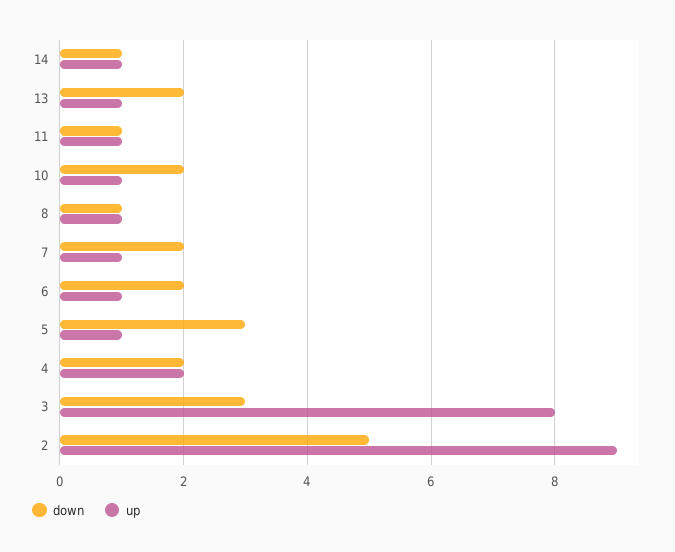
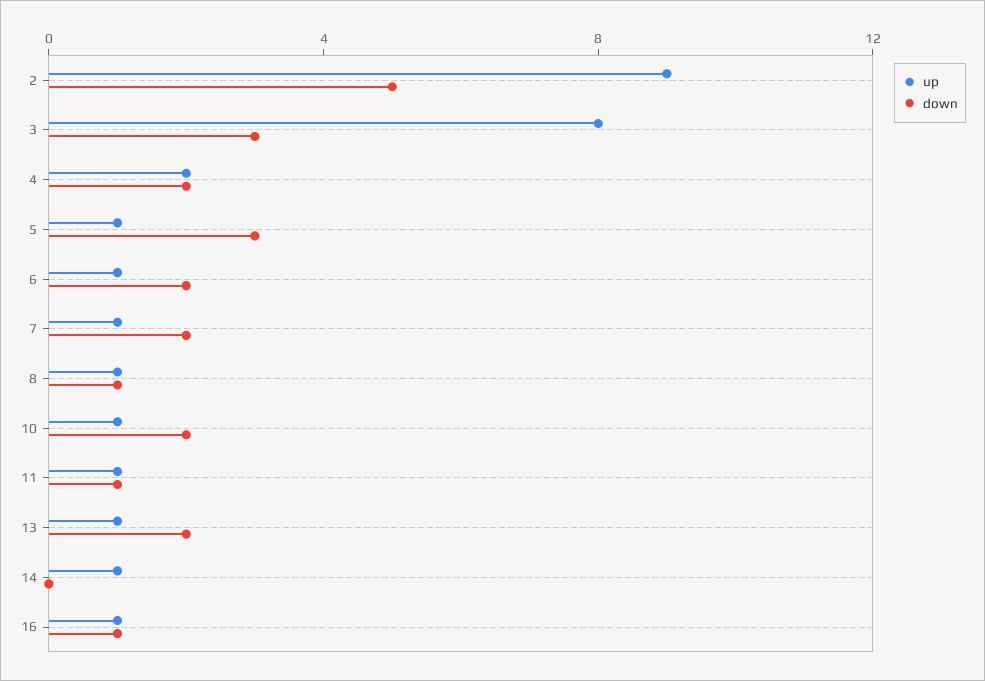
  {
    "down": {
-     "14": 1,
+     "14": 0,
      "13": 2,
      "11": 1,
      "10": 2,
      "8": 1,
      "7": 2,
      "6": 2,
      "5": 3,
      "4": 2,
      "3": 3,
-     "2": 5
+     "2": 5,
+     "16": 1
    },
    "up": {
      "14": 1,
      "13": 1,
      "11": 1,
      "10": 1,
      "8": 1,
      "7": 1,
      "6": 1,
      "5": 1,
      "4": 2,
      "3": 8,
-     "2": 9
+     "2": 9,
+     "16": 1
    }
  }

